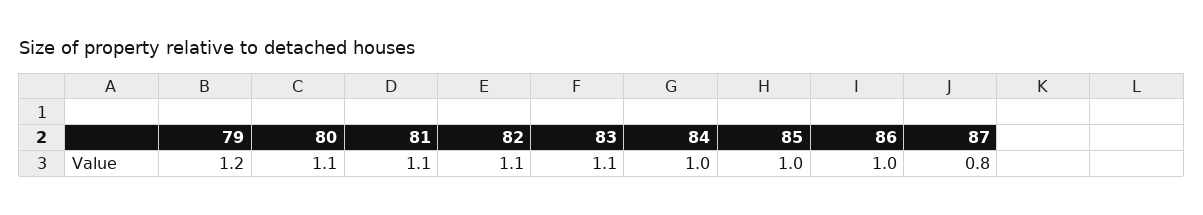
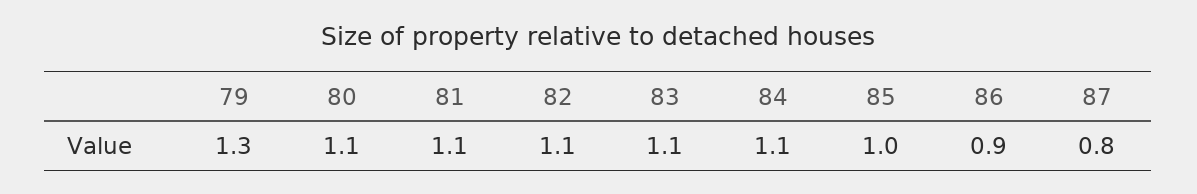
  {
-   "79": 1.2,
+   "79": 1.3,
    "80": 1.1,
    "81": 1.1,
    "82": 1.1,
    "83": 1.1,
-   "84": 1,
+   "84": 1.1,
    "85": 1,
-   "86": 1,
+   "86": 0.9,
    "87": 0.8
  }

